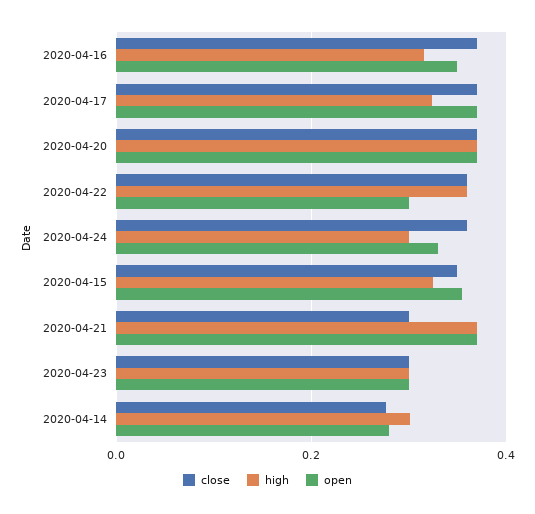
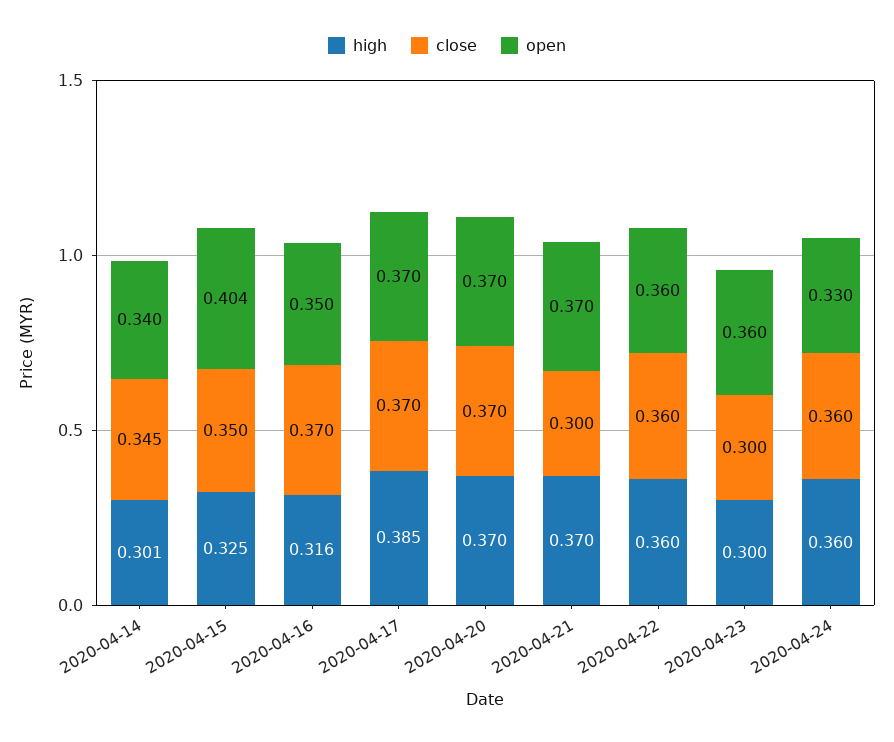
  {
    "close": {
      "2020-04-16": 0.37,
      "2020-04-17": 0.37,
      "2020-04-20": 0.37,
      "2020-04-22": 0.36,
      "2020-04-24": 0.36,
      "2020-04-15": 0.35,
      "2020-04-21": 0.3,
      "2020-04-23": 0.3,
-     "2020-04-14": 0.28
+     "2020-04-14": 0.345
    },
    "high": {
      "2020-04-16": 0.316,
-     "2020-04-17": 0.32,
+     "2020-04-17": 0.385,
      "2020-04-20": 0.37,
      "2020-04-22": 0.36,
-     "2020-04-24": 0.3,
+     "2020-04-24": 0.36,
      "2020-04-15": 0.325,
      "2020-04-21": 0.37,
      "2020-04-23": 0.3,
      "2020-04-14": 0.301
    },
    "open": {
      "2020-04-16": 0.35,
      "2020-04-17": 0.37,
      "2020-04-20": 0.37,
-     "2020-04-22": 0.3,
+     "2020-04-22": 0.36,
      "2020-04-24": 0.33,
-     "2020-04-15": 0.36,
+     "2020-04-15": 0.404,
      "2020-04-21": 0.37,
-     "2020-04-23": 0.3,
+     "2020-04-23": 0.36,
-     "2020-04-14": 0.28
+     "2020-04-14": 0.34
    }
  }

